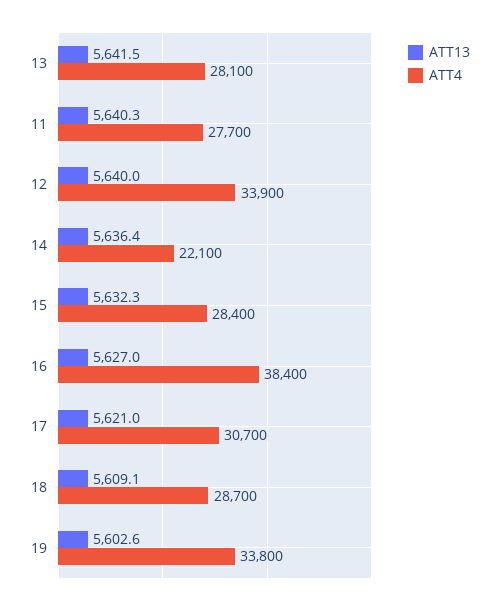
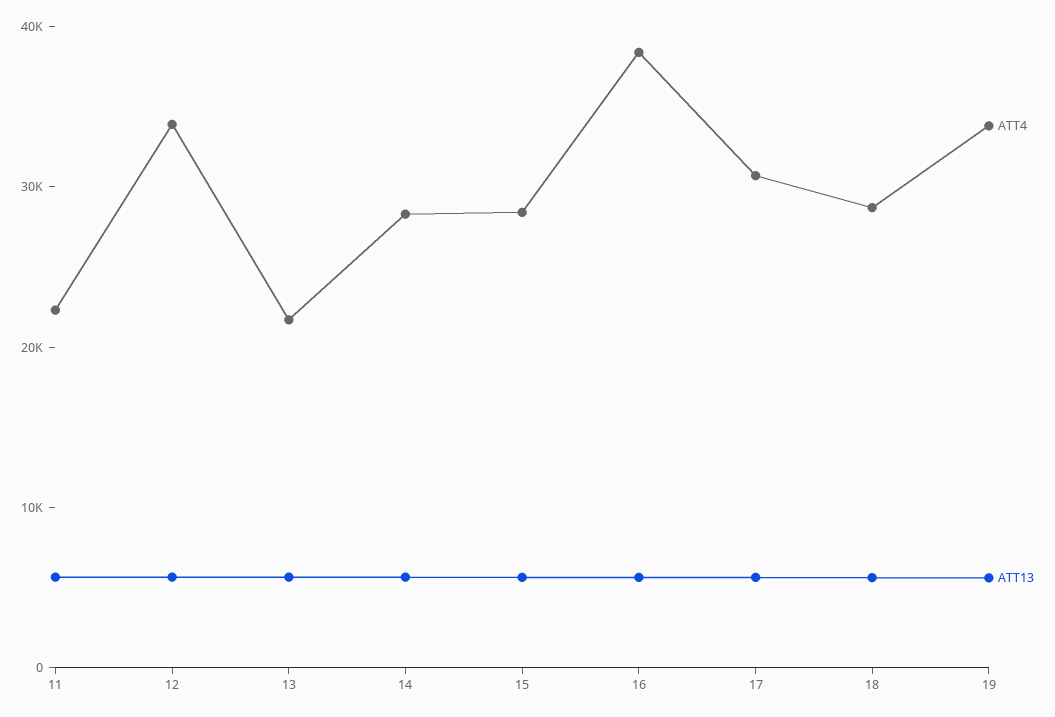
  {
    "ATT13": {
      "13": 5641.5,
      "11": 5640.3,
      "12": 5640,
      "14": 5636.4,
      "15": 5632.3,
      "16": 5627,
      "17": 5621,
      "18": 5609.1,
      "19": 5602.6
    },
    "ATT4": {
-     "13": 28100,
+     "13": 22000,
-     "11": 27700,
+     "11": 22000,
      "12": 33900,
-     "14": 22100,
+     "14": 28000,
      "15": 28400,
      "16": 38400,
      "17": 30700,
      "18": 28700,
      "19": 33800
    }
  }

